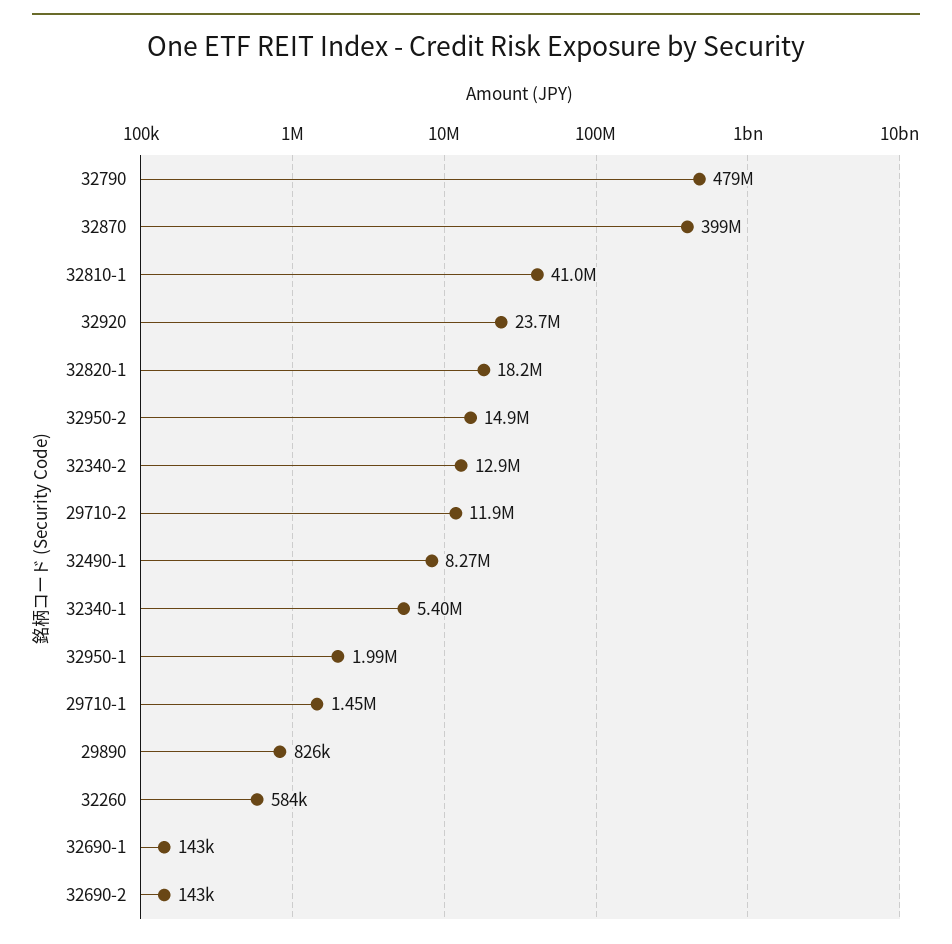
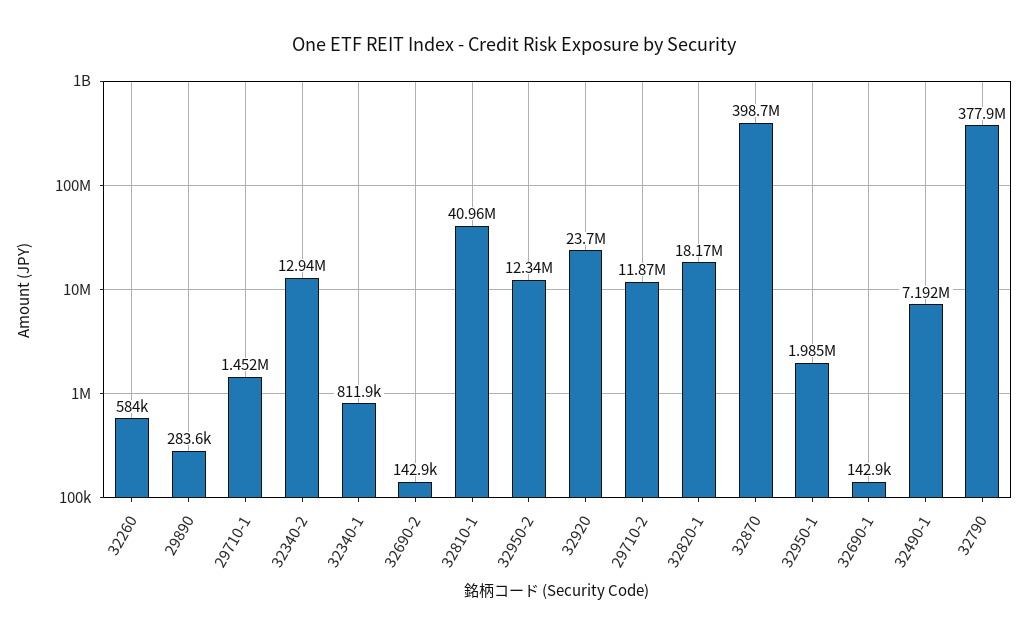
  {
-   "32790": 479000000,
+   "32790": 377900000,
    "32870": 398700000,
    "32810-1": 40960000,
    "32920": 23700000,
    "32820-1": 18170000,
-   "32950-2": 14900000,
+   "32950-2": 12340000,
    "32340-2": 12940000,
    "29710-2": 11870000,
-   "32490-1": 8270000,
+   "32490-1": 7192000,
-   "32340-1": 5400000,
+   "32340-1": 811900,
    "32950-1": 1985000,
    "29710-1": 1452000,
-   "29890": 826000,
+   "29890": 283600,
    "32260": 584000,
    "32690-1": 142900,
    "32690-2": 142900
  }

